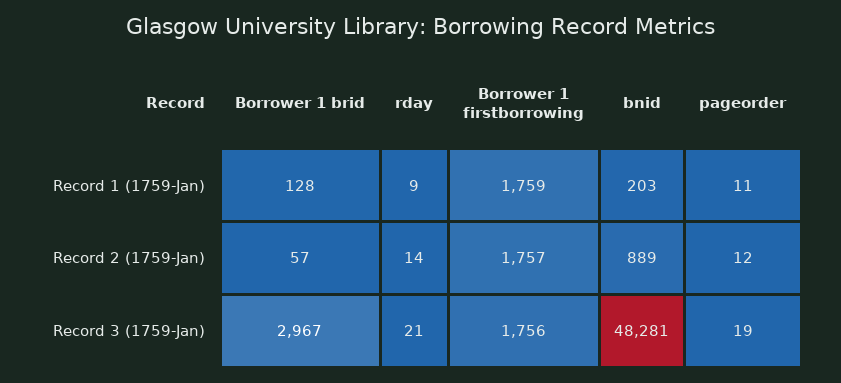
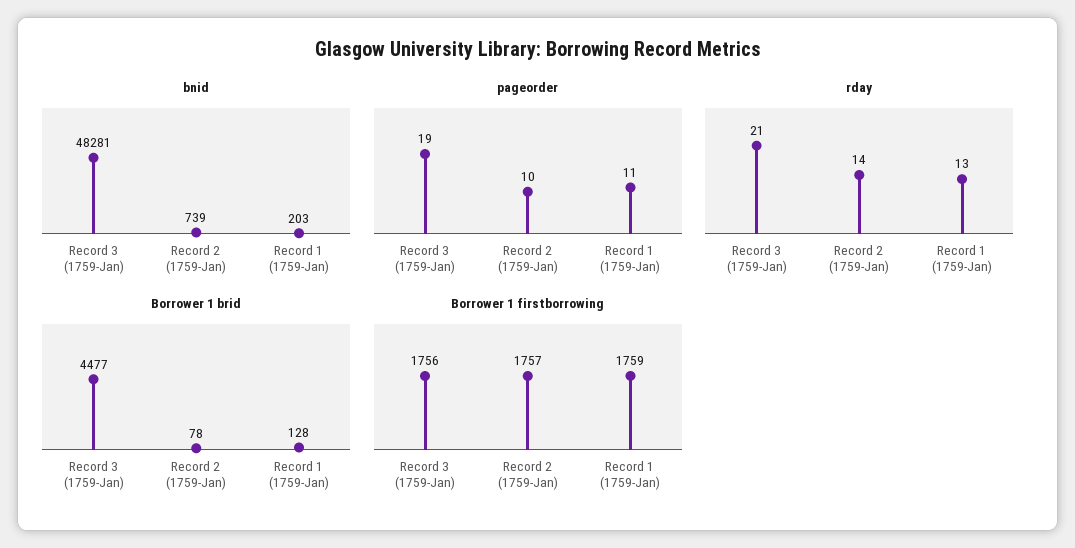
  {
    "Borrower 1 brid": {
      "Record 1 (1759-Jan)": 128,
-     "Record 2 (1759-Jan)": 57,
+     "Record 2 (1759-Jan)": 78,
-     "Record 3 (1759-Jan)": 2967
+     "Record 3 (1759-Jan)": 4477
    },
    "rday": {
-     "Record 1 (1759-Jan)": 9,
+     "Record 1 (1759-Jan)": 13,
      "Record 2 (1759-Jan)": 14,
      "Record 3 (1759-Jan)": 21
    },
    "Borrower 1 firstborrowing": {
      "Record 1 (1759-Jan)": 1759,
      "Record 2 (1759-Jan)": 1757,
      "Record 3 (1759-Jan)": 1756
    },
    "bnid": {
      "Record 1 (1759-Jan)": 203,
-     "Record 2 (1759-Jan)": 889,
+     "Record 2 (1759-Jan)": 739,
      "Record 3 (1759-Jan)": 48281
    },
    "pageorder": {
      "Record 1 (1759-Jan)": 11,
-     "Record 2 (1759-Jan)": 12,
+     "Record 2 (1759-Jan)": 10,
      "Record 3 (1759-Jan)": 19
    }
  }

